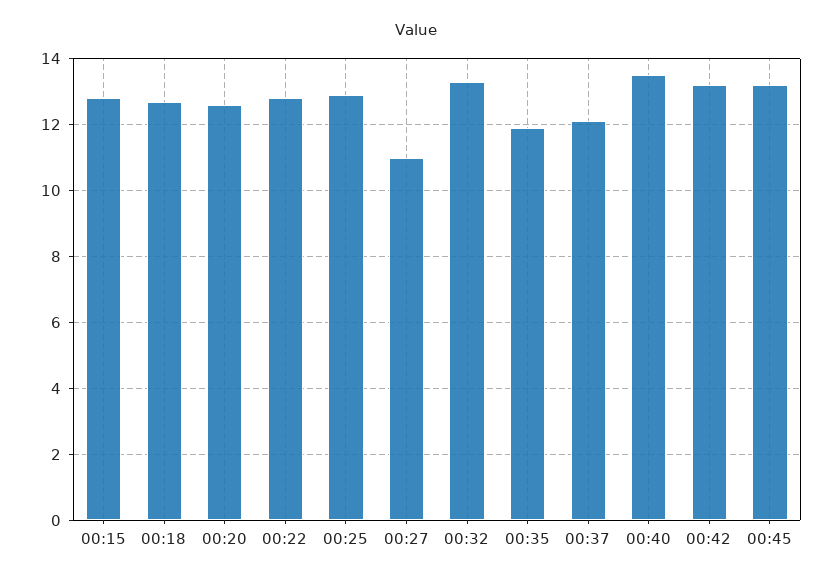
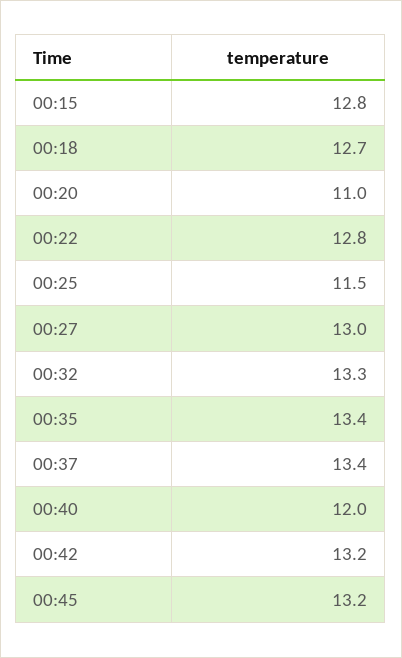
  {
    "00:15": 12.8,
    "00:18": 12.7,
-   "00:20": 12.5,
+   "00:20": 11,
    "00:22": 12.8,
-   "00:25": 13,
+   "00:25": 11.5,
-   "00:27": 11,
+   "00:27": 13,
    "00:32": 13.3,
-   "00:35": 12,
+   "00:35": 13.4,
-   "00:37": 12,
+   "00:37": 13.4,
-   "00:40": 13.5,
+   "00:40": 12,
    "00:42": 13.2,
    "00:45": 13.2
  }

